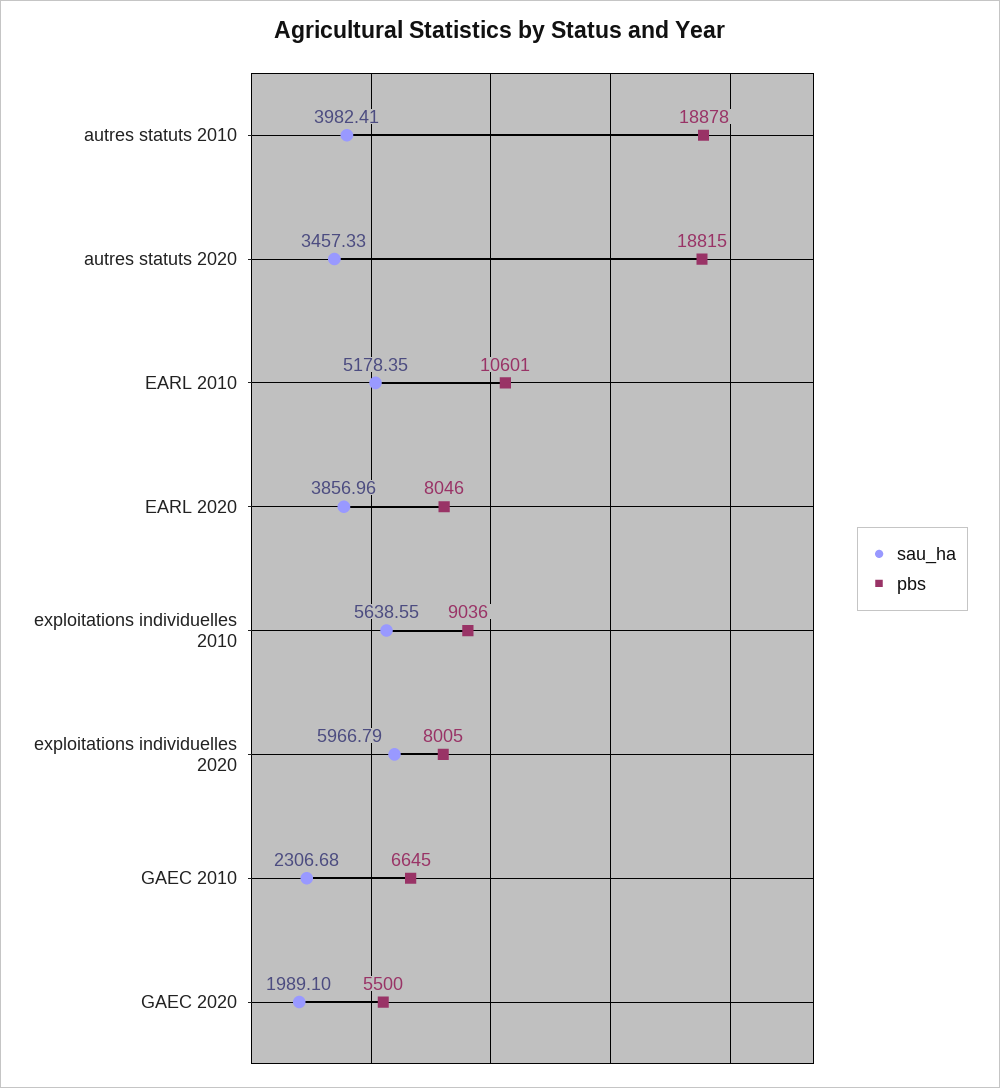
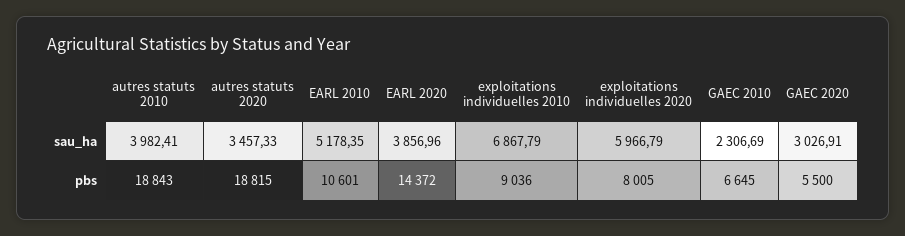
  {
    "sau_ha": {
      "autres statuts 2010": 3982.41,
      "autres statuts 2020": 3457.33,
      "EARL 2010": 5178.35,
      "EARL 2020": 3856.96,
-     "exploitations individuelles 2010": 5638.55,
+     "exploitations individuelles 2010": 6867.79,
      "exploitations individuelles 2020": 5966.79,
-     "GAEC 2010": 2306.68,
+     "GAEC 2010": 2306.69,
-     "GAEC 2020": 1989.1
+     "GAEC 2020": 3026.91
    },
    "pbs": {
-     "autres statuts 2010": 18878,
+     "autres statuts 2010": 18843,
      "autres statuts 2020": 18815,
      "EARL 2010": 10601,
-     "EARL 2020": 8046,
+     "EARL 2020": 14372,
      "exploitations individuelles 2010": 9036,
      "exploitations individuelles 2020": 8005,
      "GAEC 2010": 6645,
      "GAEC 2020": 5500
    }
  }

